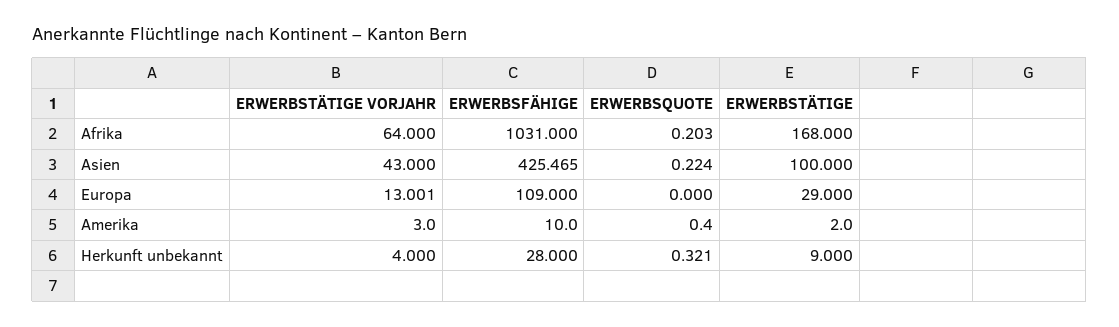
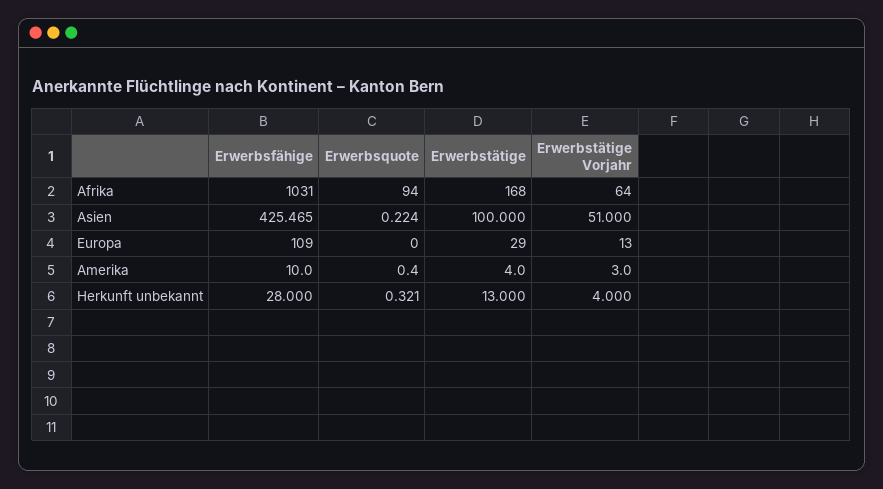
  {
    "ERWERBSTÄTIGE VORJAHR": {
      "Afrika": 64,
-     "Asien": 43,
+     "Asien": 51,
-     "Europa": 13.001,
+     "Europa": 13,
      "Amerika": 3,
      "Herkunft unbekannt": 4
    },
    "ERWERBSFÄHIGE": {
      "Afrika": 1031,
      "Asien": 425.465,
      "Europa": 109,
      "Amerika": 10,
      "Herkunft unbekannt": 28
    },
    "ERWERBSQUOTE": {
-     "Afrika": 0.203,
+     "Afrika": 94,
      "Asien": 0.224,
      "Europa": 0,
      "Amerika": 0.4,
      "Herkunft unbekannt": 0.321
    },
    "ERWERBSTÄTIGE": {
      "Afrika": 168,
      "Asien": 100,
      "Europa": 29,
-     "Amerika": 2,
+     "Amerika": 4,
-     "Herkunft unbekannt": 9
+     "Herkunft unbekannt": 13
    }
  }

